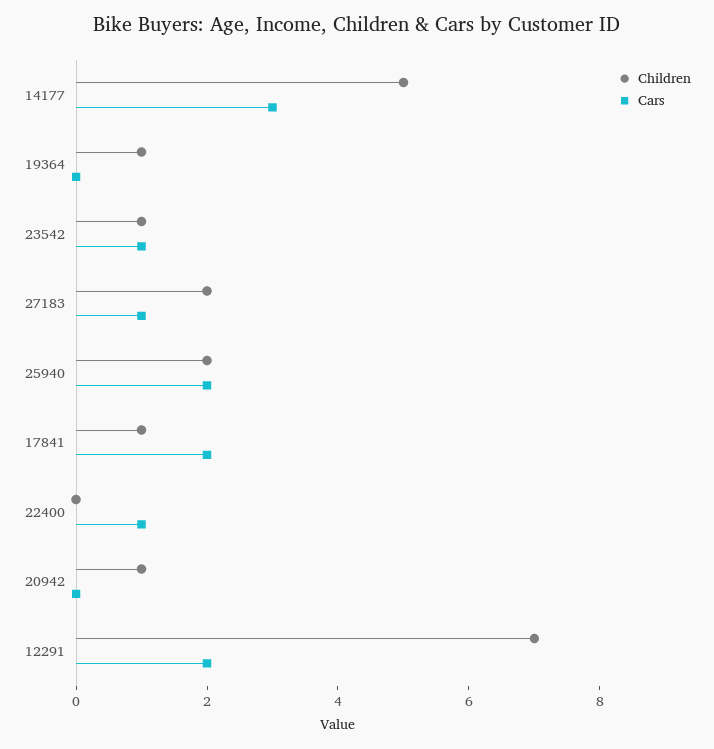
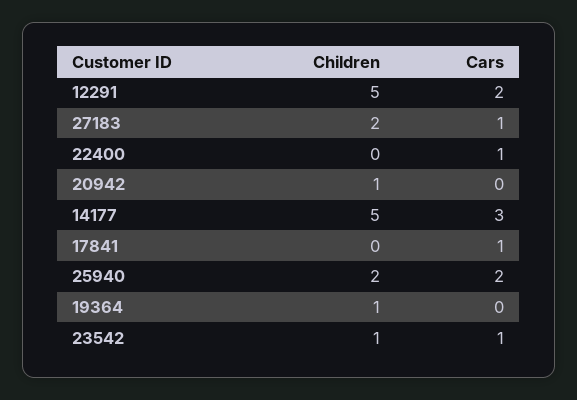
  {
    "Children": {
      "14177": 5,
      "19364": 1,
      "23542": 1,
      "27183": 2,
      "25940": 2,
-     "17841": 1,
+     "17841": 0,
      "22400": 0,
      "20942": 1,
-     "12291": 7
+     "12291": 5
    },
    "Cars": {
      "14177": 3,
      "19364": 0,
      "23542": 1,
      "27183": 1,
      "25940": 2,
-     "17841": 2,
+     "17841": 1,
      "22400": 1,
      "20942": 0,
      "12291": 2
    }
  }

